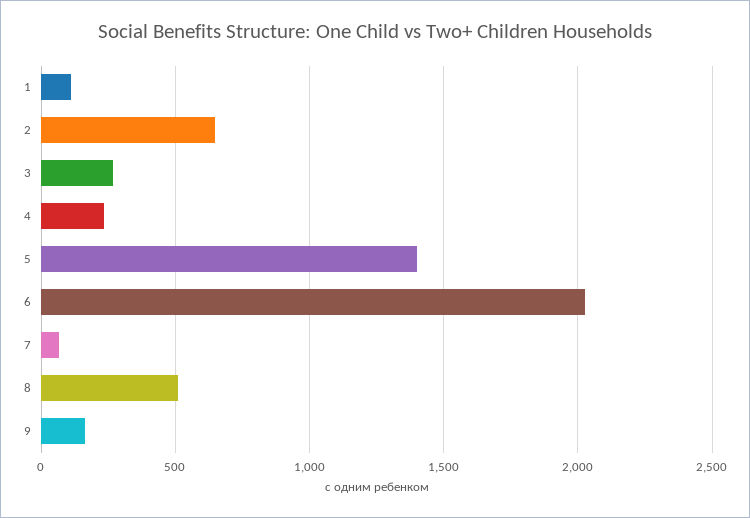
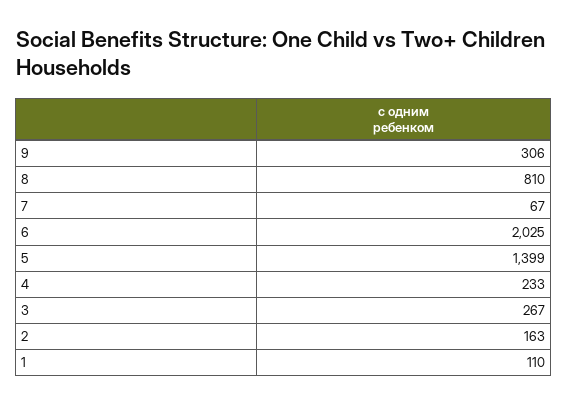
  {
    "1": 110,
-   "2": 650,
+   "2": 163,
    "3": 267,
    "4": 233,
    "5": 1399,
    "6": 2025,
    "7": 67,
-   "8": 500,
+   "8": 810,
-   "9": 150
+   "9": 306
  }

